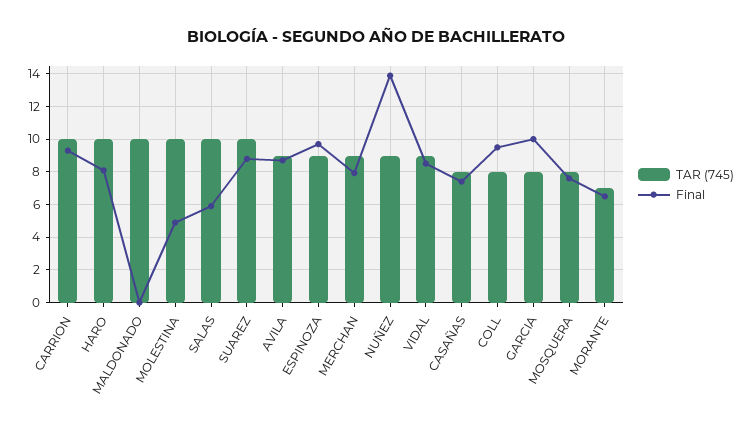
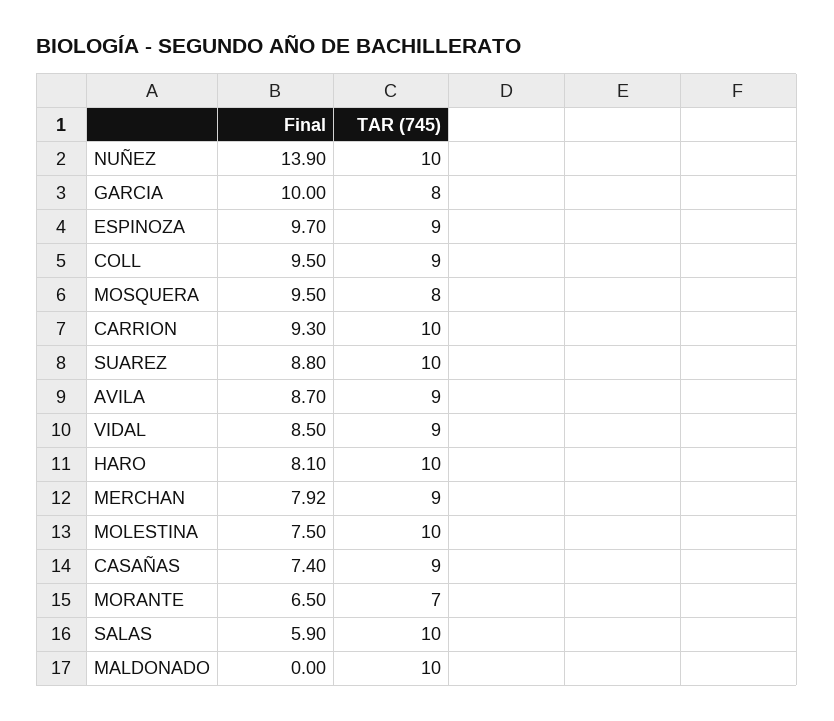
  {
    "TAR (745)": {
      "CARRION": 10,
      "HARO": 10,
      "MALDONADO": 10,
      "MOLESTINA": 10,
      "SALAS": 10,
      "SUAREZ": 10,
      "AVILA": 9,
      "ESPINOZA": 9,
      "MERCHAN": 9,
-     "NUÑEZ": 9,
+     "NUÑEZ": 10,
      "VIDAL": 9,
-     "CASAÑAS": 8,
+     "CASAÑAS": 9,
-     "COLL": 8,
+     "COLL": 9,
      "GARCIA": 8,
      "MOSQUERA": 8,
      "MORANTE": 7
    },
    "Final": {
      "CARRION": 9.3,
      "HARO": 8.1,
      "MALDONADO": 0,
-     "MOLESTINA": 5,
+     "MOLESTINA": 7.5,
      "SALAS": 5.9,
      "SUAREZ": 8.8,
      "AVILA": 8.7,
      "ESPINOZA": 9.7,
      "MERCHAN": 7.92,
      "NUÑEZ": 13.9,
      "VIDAL": 8.5,
      "CASAÑAS": 7.4,
      "COLL": 9.5,
      "GARCIA": 10,
-     "MOSQUERA": 7.5,
+     "MOSQUERA": 9.5,
      "MORANTE": 6.5
    }
  }

